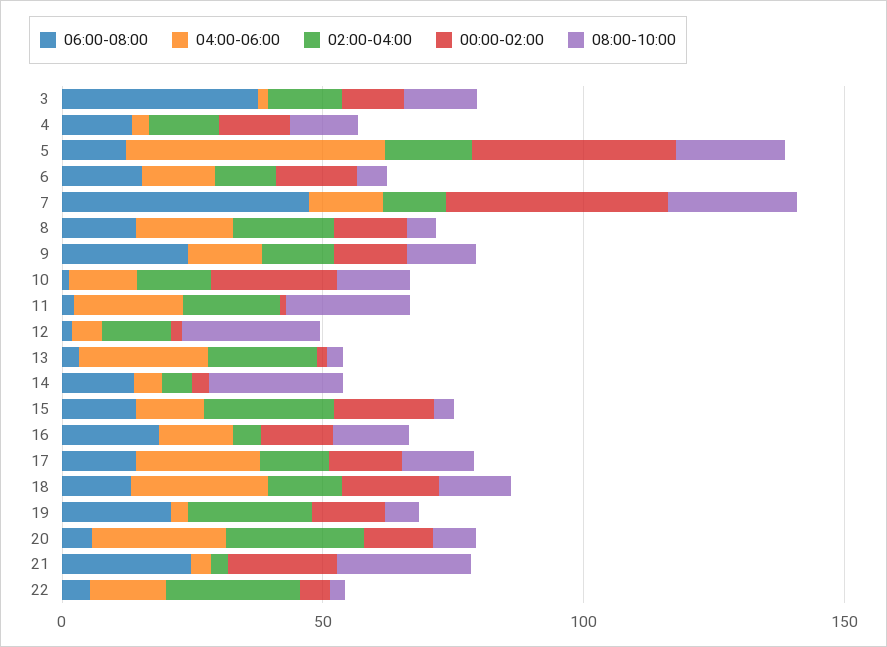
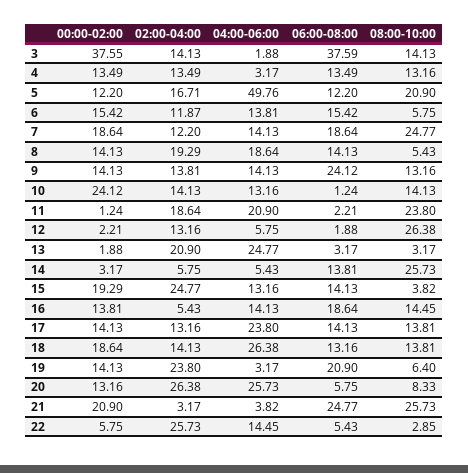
  {
    "06:00-08:00": {
      "3": 37.59,
      "4": 13.49,
      "5": 12.2,
      "6": 15.42,
-     "7": 50,
+     "7": 18.64,
      "8": 14.13,
      "9": 24.12,
      "10": 1.24,
      "11": 2.21,
      "12": 1.88,
      "13": 3.17,
      "14": 13.81,
      "15": 14.13,
      "16": 18.64,
      "17": 14.13,
      "18": 13.16,
      "19": 20.9,
      "20": 5.75,
      "21": 24.77,
      "22": 5.43
    },
    "04:00-06:00": {
      "3": 1.88,
      "4": 3.17,
      "5": 49.76,
      "6": 13.81,
      "7": 14.13,
      "8": 18.64,
      "9": 14.13,
      "10": 13.16,
      "11": 20.9,
      "12": 5.75,
      "13": 24.77,
      "14": 5.43,
      "15": 13.16,
      "16": 14.13,
      "17": 23.8,
      "18": 26.38,
      "19": 3.17,
      "20": 25.73,
      "21": 3.82,
      "22": 14.45
    },
    "02:00-04:00": {
      "3": 14.13,
      "4": 13.49,
      "5": 16.71,
      "6": 11.87,
      "7": 12.2,
      "8": 19.29,
      "9": 13.81,
      "10": 14.13,
      "11": 18.64,
      "12": 13.16,
      "13": 20.9,
      "14": 5.75,
      "15": 24.77,
      "16": 5.43,
      "17": 13.16,
      "18": 14.13,
      "19": 23.8,
      "20": 26.38,
      "21": 3.17,
      "22": 25.73
    },
    "00:00-02:00": {
-     "3": 10,
+     "3": 37.55,
      "4": 13.49,
-     "5": 40,
+     "5": 12.2,
      "6": 15.42,
-     "7": 40,
+     "7": 18.64,
      "8": 14.13,
      "9": 14.13,
      "10": 24.12,
      "11": 1.24,
      "12": 2.21,
      "13": 1.88,
      "14": 3.17,
      "15": 19.29,
      "16": 13.81,
      "17": 14.13,
      "18": 18.64,
      "19": 14.13,
      "20": 13.16,
      "21": 20.9,
      "22": 5.75
    },
    "08:00-10:00": {
      "3": 14.13,
      "4": 13.16,
      "5": 20.9,
      "6": 5.75,
      "7": 24.77,
      "8": 5.43,
      "9": 13.16,
      "10": 14.13,
      "11": 23.8,
      "12": 26.38,
      "13": 3.17,
      "14": 25.73,
      "15": 3.82,
      "16": 14.45,
      "17": 13.81,
      "18": 13.81,
      "19": 6.4,
      "20": 8.33,
      "21": 25.73,
      "22": 2.85
    }
  }

